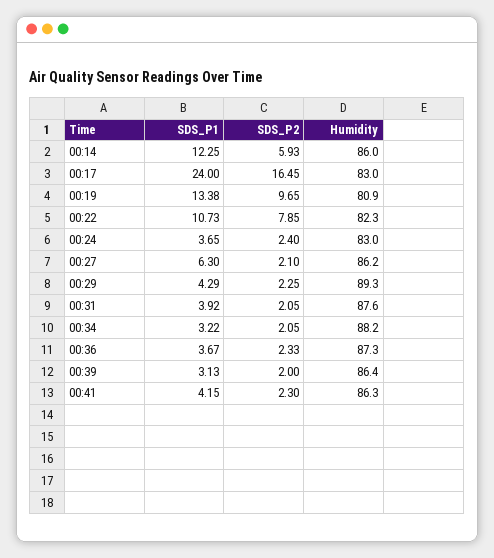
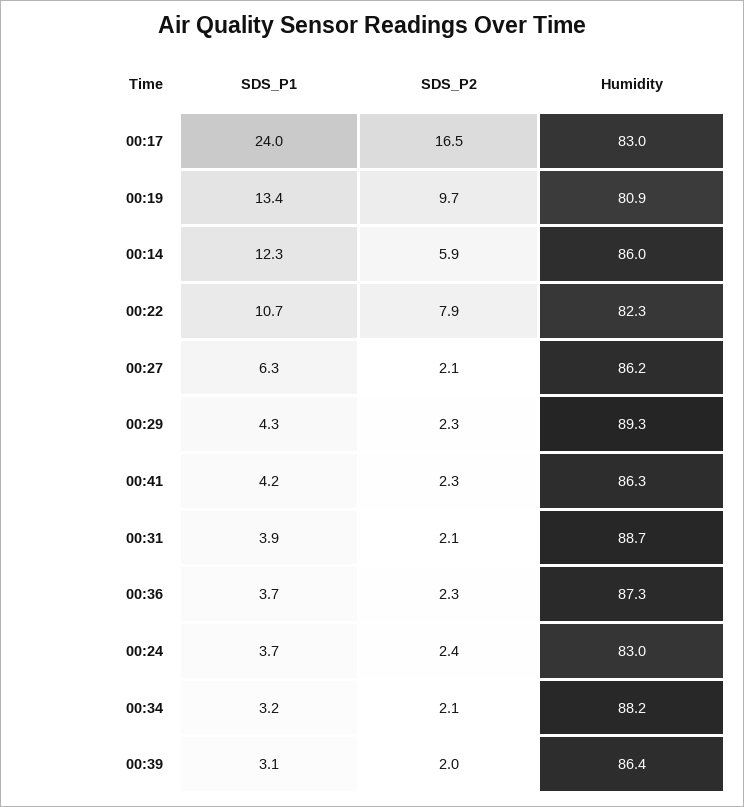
  {
    "SDS_P1": {
      "00:14": 12.25,
      "00:17": 24,
      "00:19": 13.38,
      "00:22": 10.73,
      "00:24": 3.65,
      "00:27": 6.3,
      "00:29": 4.29,
      "00:31": 3.92,
      "00:34": 3.22,
      "00:36": 3.67,
      "00:39": 3.13,
      "00:41": 4.15
    },
    "SDS_P2": {
      "00:14": 5.93,
      "00:17": 16.45,
      "00:19": 9.65,
      "00:22": 7.85,
      "00:24": 2.4,
      "00:27": 2.1,
      "00:29": 2.25,
      "00:31": 2.05,
      "00:34": 2.05,
      "00:36": 2.33,
      "00:39": 2,
      "00:41": 2.3
    },
    "Humidity": {
      "00:14": 86,
      "00:17": 83,
      "00:19": 80.9,
      "00:22": 82.3,
      "00:24": 83,
      "00:27": 86.2,
      "00:29": 89.3,
-     "00:31": 87.6,
+     "00:31": 88.7,
      "00:34": 88.2,
      "00:36": 87.3,
      "00:39": 86.4,
      "00:41": 86.3
    }
  }

